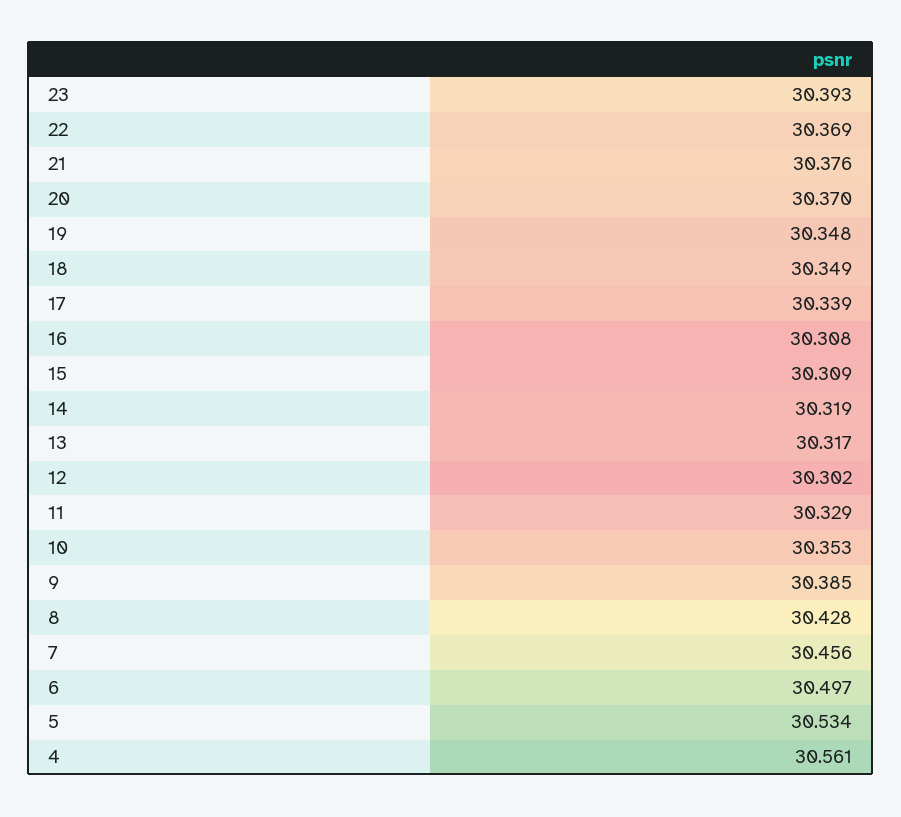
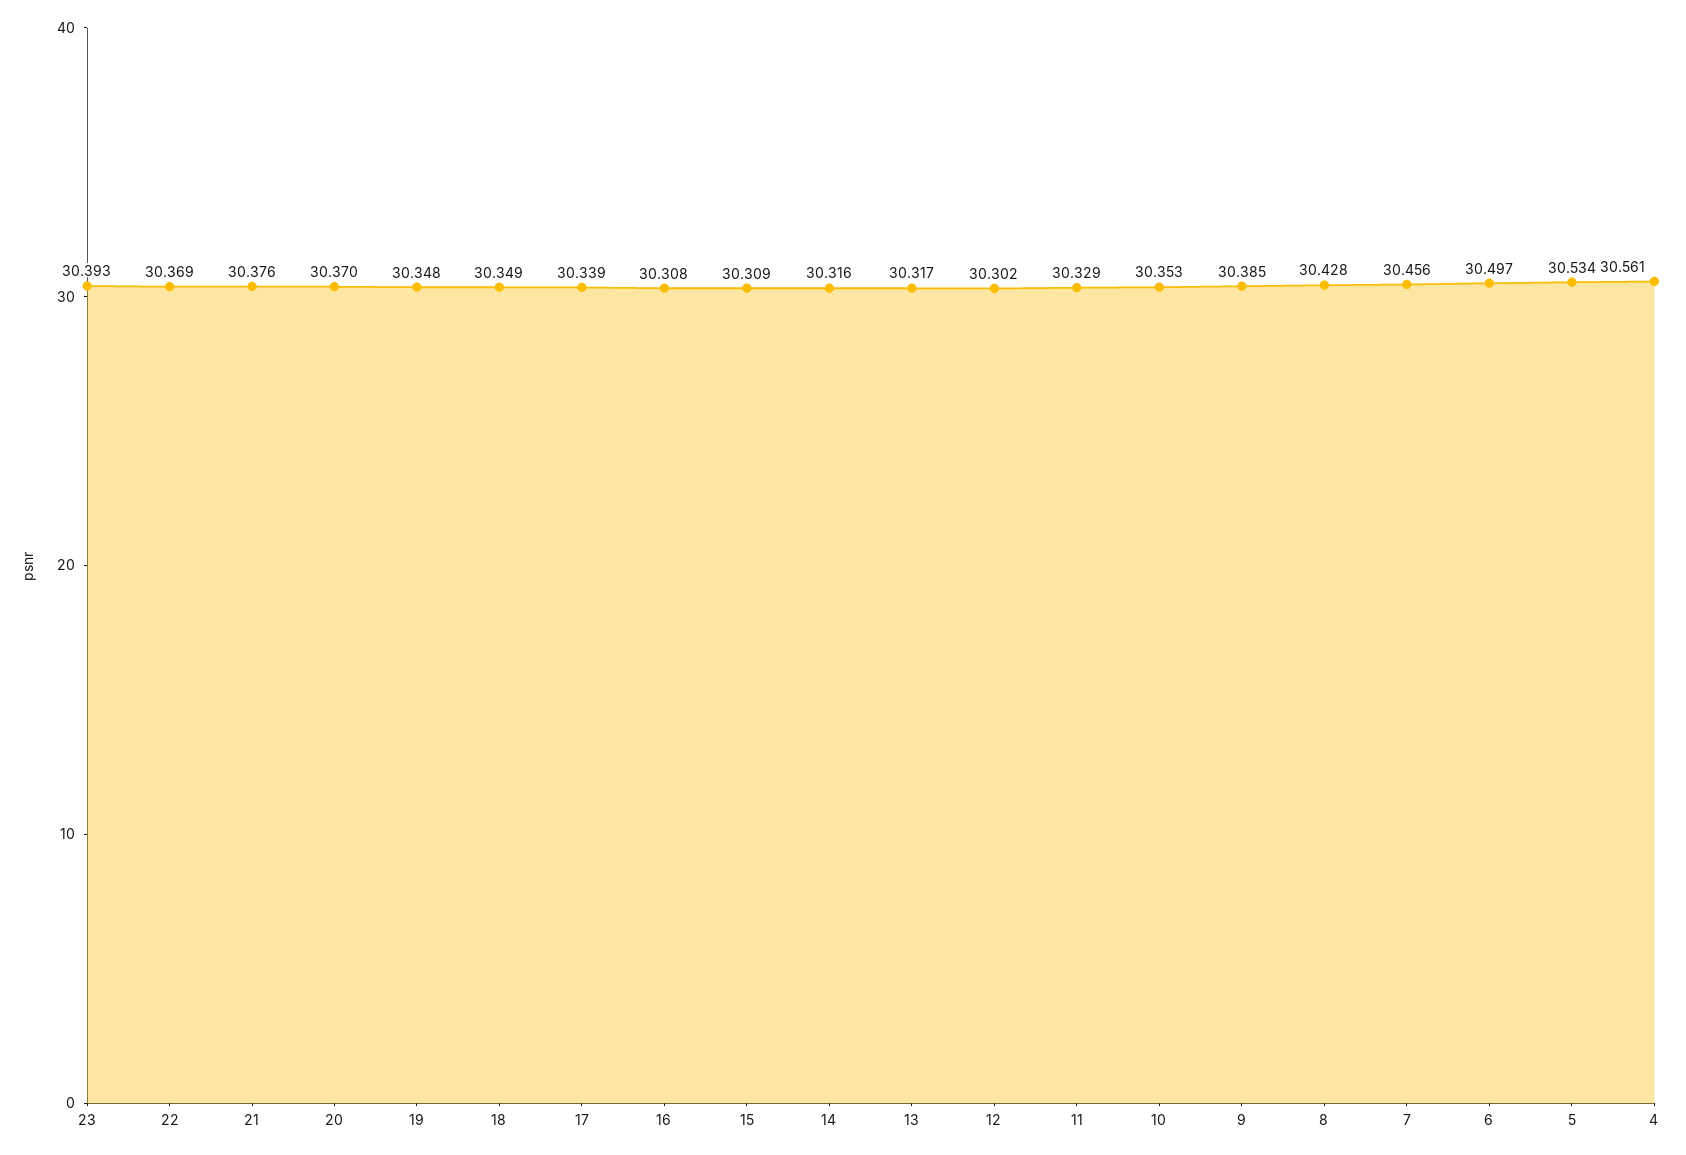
  {
    "23": 30.393,
    "22": 30.369,
    "21": 30.376,
    "20": 30.37,
    "19": 30.348,
    "18": 30.349,
    "17": 30.339,
    "16": 30.308,
    "15": 30.309,
-   "14": 30.319,
+   "14": 30.316,
    "13": 30.317,
    "12": 30.302,
    "11": 30.329,
    "10": 30.353,
    "9": 30.385,
    "8": 30.428,
    "7": 30.456,
    "6": 30.497,
    "5": 30.534,
    "4": 30.561
  }

